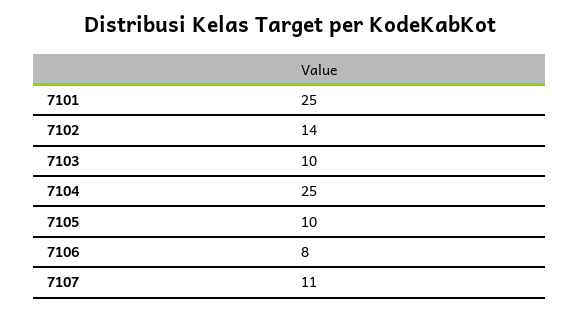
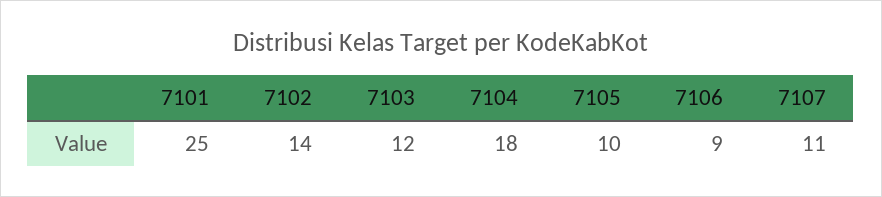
  {
    "7101": 25,
    "7102": 14,
-   "7103": 10,
+   "7103": 12,
-   "7104": 25,
+   "7104": 18,
    "7105": 10,
-   "7106": 8,
+   "7106": 9,
    "7107": 11
  }

